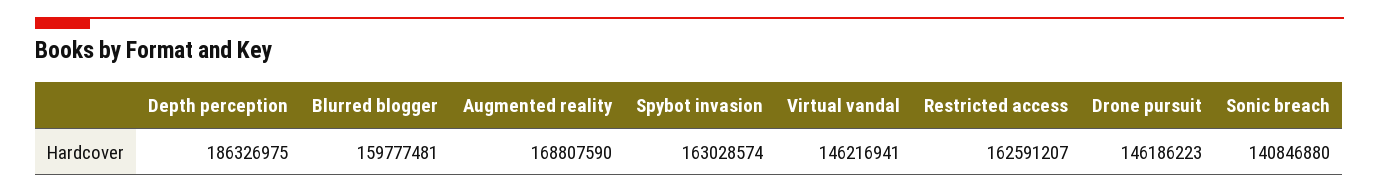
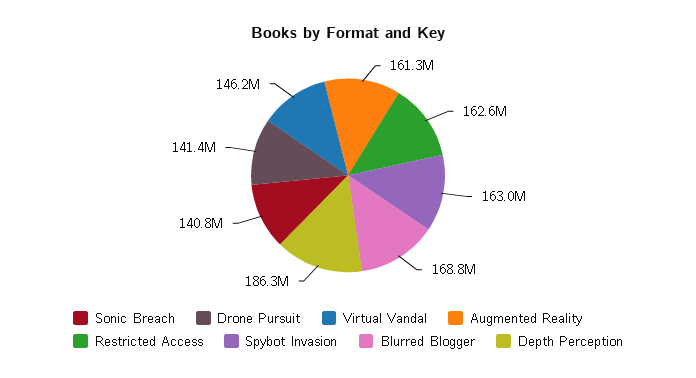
  {
    "Depth perception": 186326975,
-   "Blurred blogger": 159777481,
+   "Blurred blogger": 168800000,
-   "Augmented reality": 168807590,
+   "Augmented reality": 161300000,
    "Spybot invasion": 163028574,
    "Virtual vandal": 146216941,
    "Restricted access": 162591207,
-   "Drone pursuit": 146186223,
+   "Drone pursuit": 141400000,
    "Sonic breach": 140846880
  }

